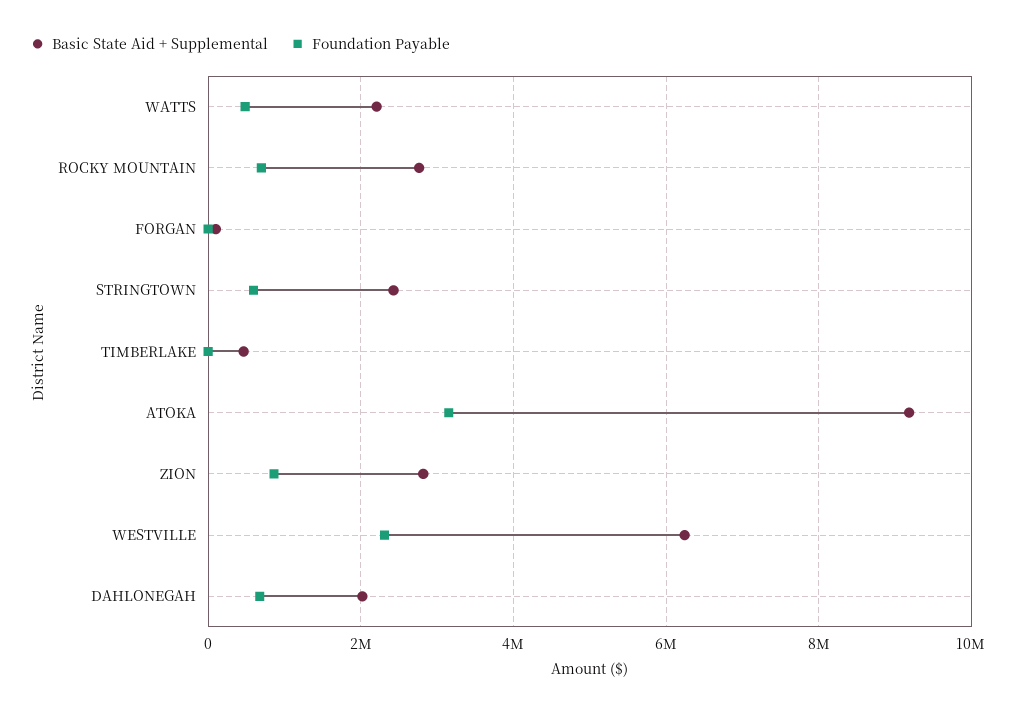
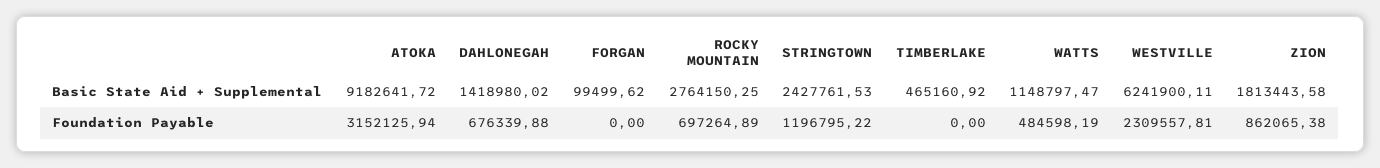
  {
    "Basic State Aid + Supplemental": {
-     "WATTS": 2200000,
+     "WATTS": 1148797.47,
      "ROCKY MOUNTAIN": 2764150.25,
      "FORGAN": 99499.62,
      "STRINGTOWN": 2427761.53,
      "TIMBERLAKE": 465160.92,
      "ATOKA": 9182641.72,
-     "ZION": 2800000,
+     "ZION": 1813443.58,
      "WESTVILLE": 6241900.11,
-     "DAHLONEGAH": 2000000
+     "DAHLONEGAH": 1418980.02
    },
    "Foundation Payable": {
      "WATTS": 484598.19,
      "ROCKY MOUNTAIN": 697264.89,
      "FORGAN": 0,
-     "STRINGTOWN": 600000,
+     "STRINGTOWN": 1196795.22,
      "TIMBERLAKE": 0,
      "ATOKA": 3152125.94,
      "ZION": 862065.38,
      "WESTVILLE": 2309557.81,
      "DAHLONEGAH": 676339.88
    }
  }

